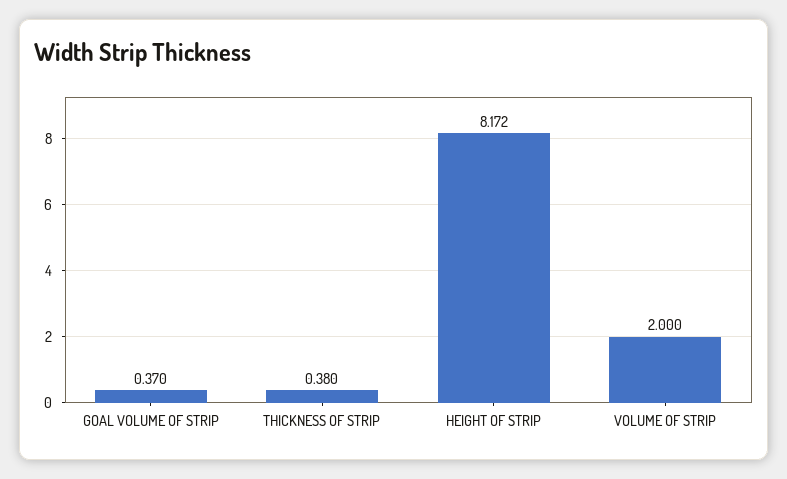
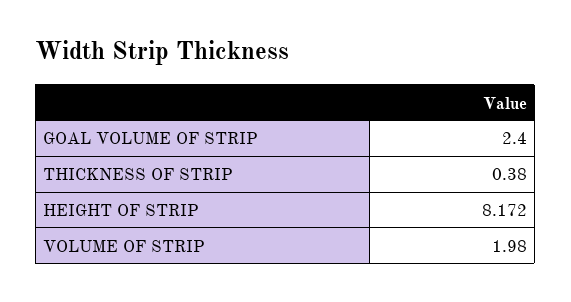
  {
-   "GOAL VOLUME OF STRIP": 0.37,
+   "GOAL VOLUME OF STRIP": 2.4,
    "THICKNESS OF STRIP": 0.38,
    "HEIGHT OF STRIP": 8.172,
-   "VOLUME OF STRIP": 2
+   "VOLUME OF STRIP": 1.98
  }

